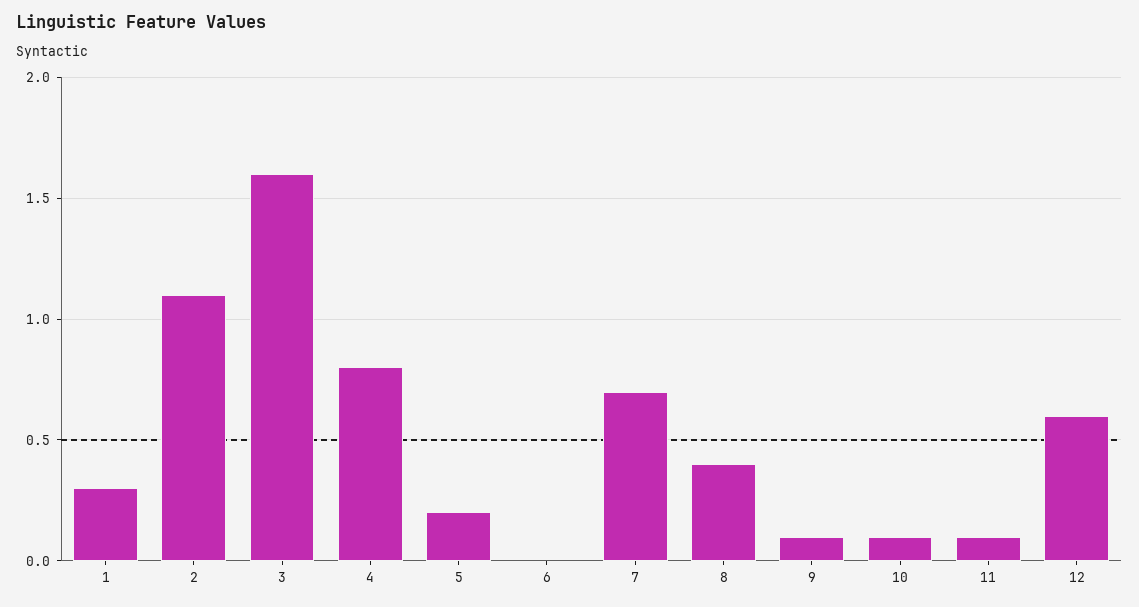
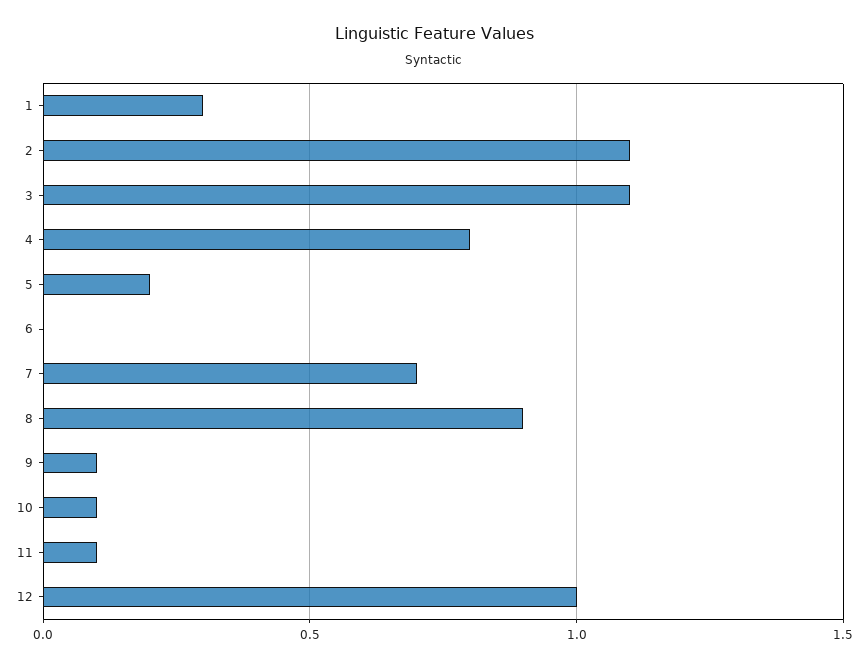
  {
    "1": 0.3,
    "2": 1.1,
-   "3": 1.6,
+   "3": 1.1,
    "4": 0.8,
    "5": 0.2,
    "6": 0,
    "7": 0.7,
-   "8": 0.4,
+   "8": 0.9,
    "9": 0.1,
    "10": 0.1,
    "11": 0.1,
-   "12": 0.6
+   "12": 1
  }

